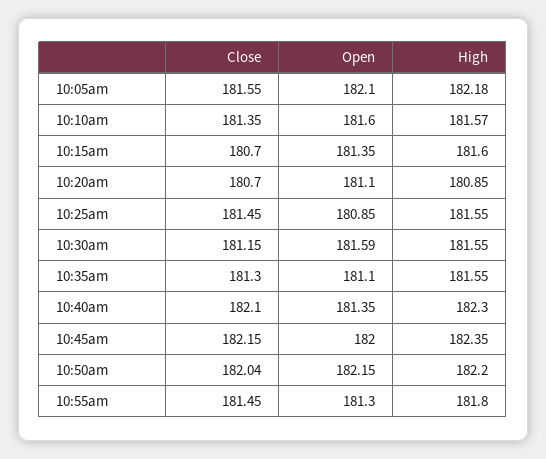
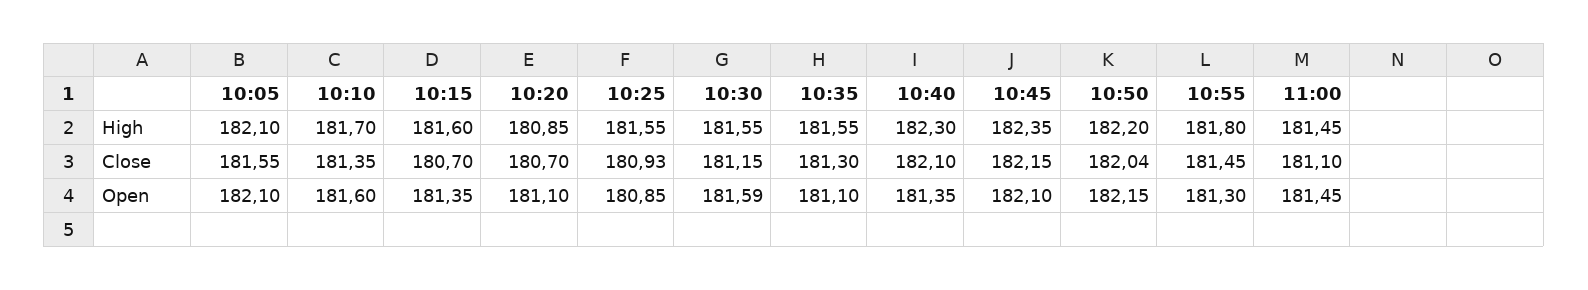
  {
    "Close": {
      "10:05am": 181.55,
      "10:10am": 181.35,
      "10:15am": 180.7,
      "10:20am": 180.7,
-     "10:25am": 181.45,
+     "10:25am": 180.93,
      "10:30am": 181.15,
      "10:35am": 181.3,
      "10:40am": 182.1,
      "10:45am": 182.15,
      "10:50am": 182.04,
-     "10:55am": 181.45
+     "10:55am": 181.45,
+     "11:00": 181.1
    },
    "Open": {
      "10:05am": 182.1,
      "10:10am": 181.6,
      "10:15am": 181.35,
      "10:20am": 181.1,
      "10:25am": 180.85,
      "10:30am": 181.59,
      "10:35am": 181.1,
      "10:40am": 181.35,
-     "10:45am": 182,
+     "10:45am": 182.1,
      "10:50am": 182.15,
-     "10:55am": 181.3
+     "10:55am": 181.3,
+     "11:00": 181.45
    },
    "High": {
-     "10:05am": 182.18,
+     "10:05am": 182.1,
-     "10:10am": 181.57,
+     "10:10am": 181.7,
      "10:15am": 181.6,
      "10:20am": 180.85,
      "10:25am": 181.55,
      "10:30am": 181.55,
      "10:35am": 181.55,
      "10:40am": 182.3,
      "10:45am": 182.35,
      "10:50am": 182.2,
-     "10:55am": 181.8
+     "10:55am": 181.8,
+     "11:00": 181.45
    }
  }

